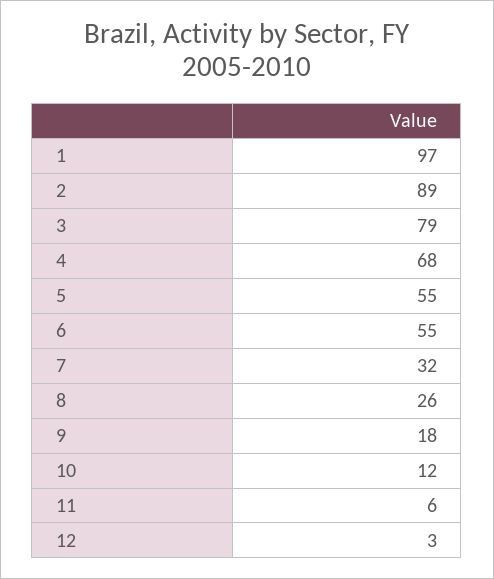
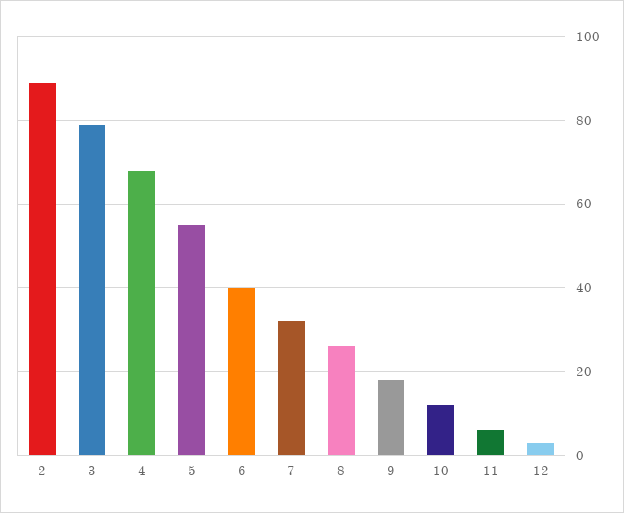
  {
-   "1": 97,
    "2": 89,
    "3": 79,
    "4": 68,
    "5": 55,
-   "6": 55,
+   "6": 40,
    "7": 32,
    "8": 26,
    "9": 18,
    "10": 12,
    "11": 6,
    "12": 3
  }

